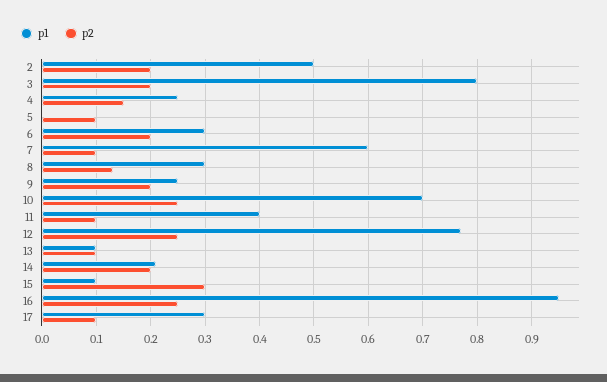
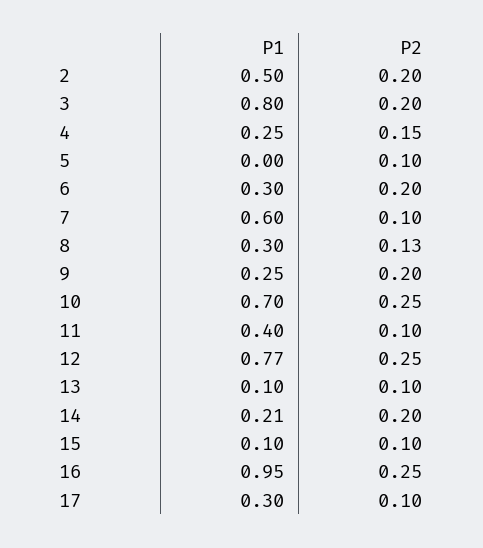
  {
    "p1": {
      "2": 0.5,
      "3": 0.8,
      "4": 0.25,
      "5": 0,
      "6": 0.3,
      "7": 0.6,
      "8": 0.3,
      "9": 0.25,
      "10": 0.7,
      "11": 0.4,
      "12": 0.77,
      "13": 0.1,
      "14": 0.21,
      "15": 0.1,
      "16": 0.95,
      "17": 0.3
    },
    "p2": {
      "2": 0.2,
      "3": 0.2,
      "4": 0.15,
      "5": 0.1,
      "6": 0.2,
      "7": 0.1,
      "8": 0.13,
      "9": 0.2,
      "10": 0.25,
      "11": 0.1,
      "12": 0.25,
      "13": 0.1,
      "14": 0.2,
-     "15": 0.3,
+     "15": 0.1,
      "16": 0.25,
      "17": 0.1
    }
  }

